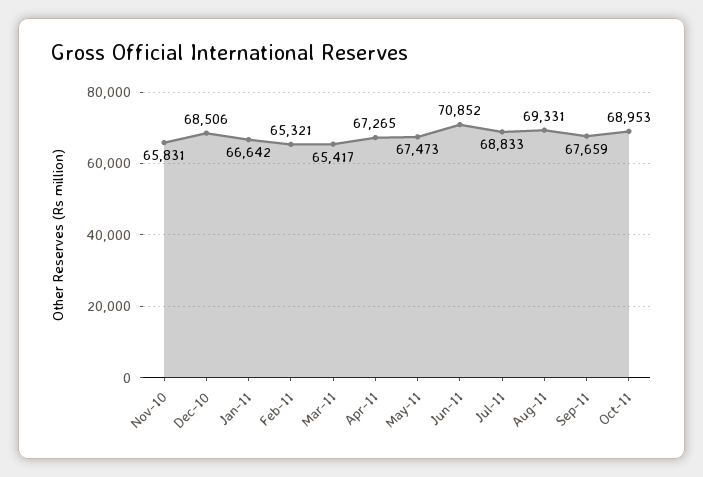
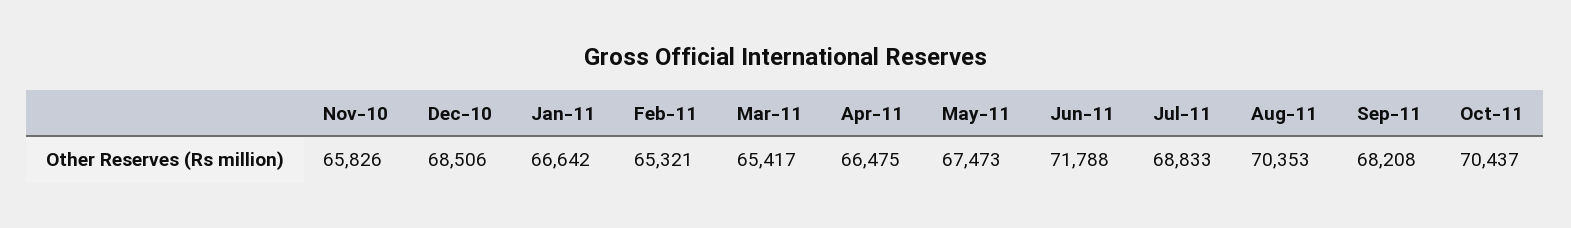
  {
-   "Nov-10": 65831,
+   "Nov-10": 65826,
    "Dec-10": 68506,
    "Jan-11": 66642,
    "Feb-11": 65321,
    "Mar-11": 65417,
-   "Apr-11": 67265,
+   "Apr-11": 66475,
    "May-11": 67473,
-   "Jun-11": 70852,
+   "Jun-11": 71788,
    "Jul-11": 68833,
-   "Aug-11": 69331,
+   "Aug-11": 70353,
-   "Sep-11": 67659,
+   "Sep-11": 68208,
-   "Oct-11": 68953
+   "Oct-11": 70437
  }

